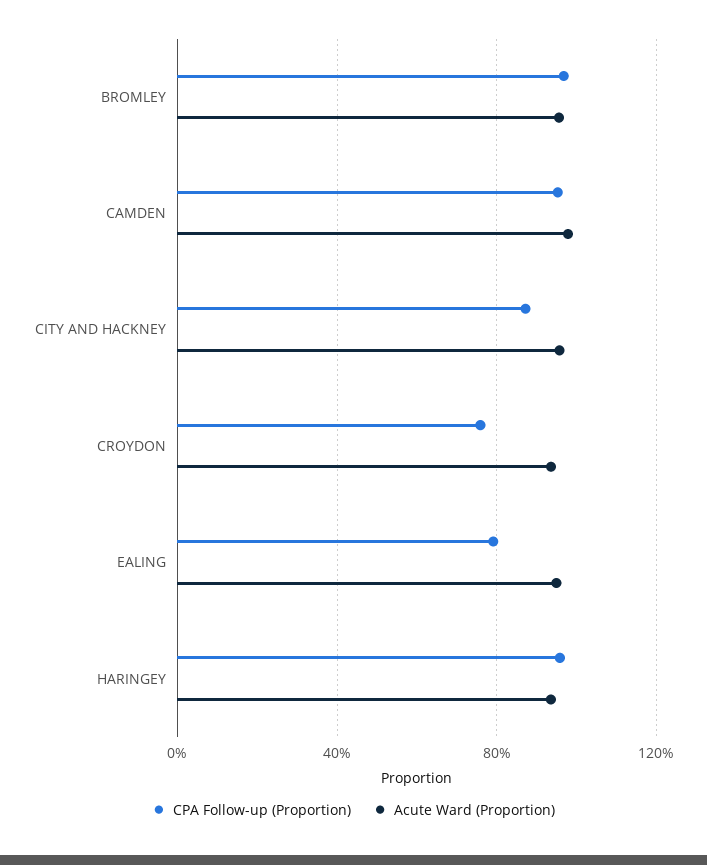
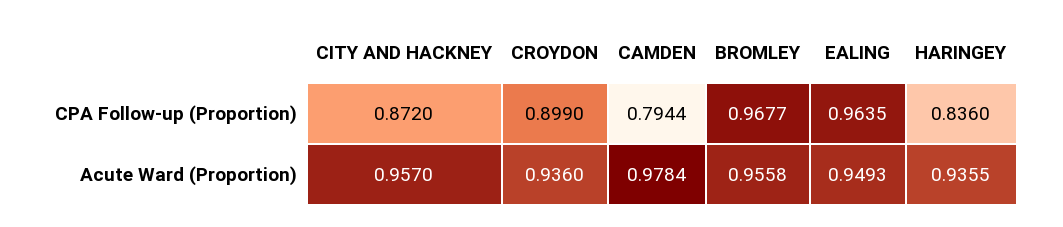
  {
    "CPA Follow-up (Proportion)": {
      "BROMLEY": 0.9677,
-     "CAMDEN": 0.95,
+     "CAMDEN": 0.7944,
      "CITY AND HACKNEY": 0.872,
-     "CROYDON": 0.75,
+     "CROYDON": 0.899,
-     "EALING": 0.8,
+     "EALING": 0.9635,
-     "HARINGEY": 0.95
+     "HARINGEY": 0.836
    },
    "Acute Ward (Proportion)": {
      "BROMLEY": 0.9558,
      "CAMDEN": 0.9784,
      "CITY AND HACKNEY": 0.957,
      "CROYDON": 0.936,
      "EALING": 0.9493,
      "HARINGEY": 0.9355
    }
  }

